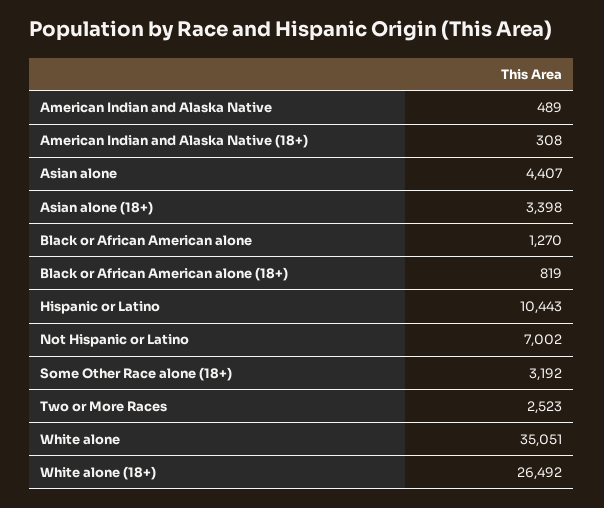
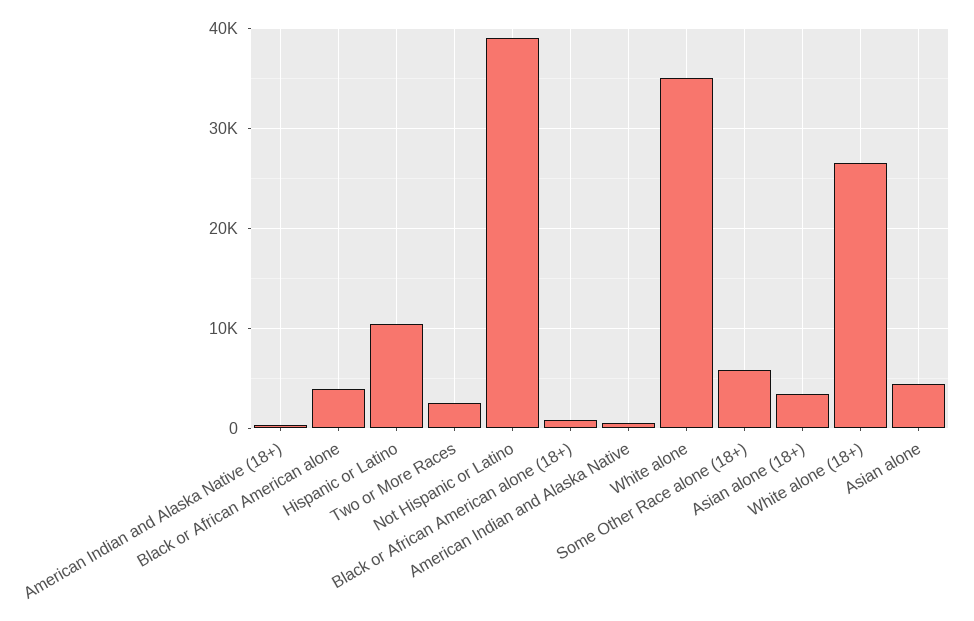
  {
    "American Indian and Alaska Native": 489,
    "American Indian and Alaska Native (18+)": 308,
    "Asian alone": 4407,
    "Asian alone (18+)": 3398,
-   "Black or African American alone": 1270,
+   "Black or African American alone": 4000,
    "Black or African American alone (18+)": 819,
    "Hispanic or Latino": 10443,
-   "Not Hispanic or Latino": 7002,
+   "Not Hispanic or Latino": 39000,
-   "Some Other Race alone (18+)": 3192,
+   "Some Other Race alone (18+)": 6000,
    "Two or More Races": 2523,
    "White alone": 35051,
    "White alone (18+)": 26492
  }

